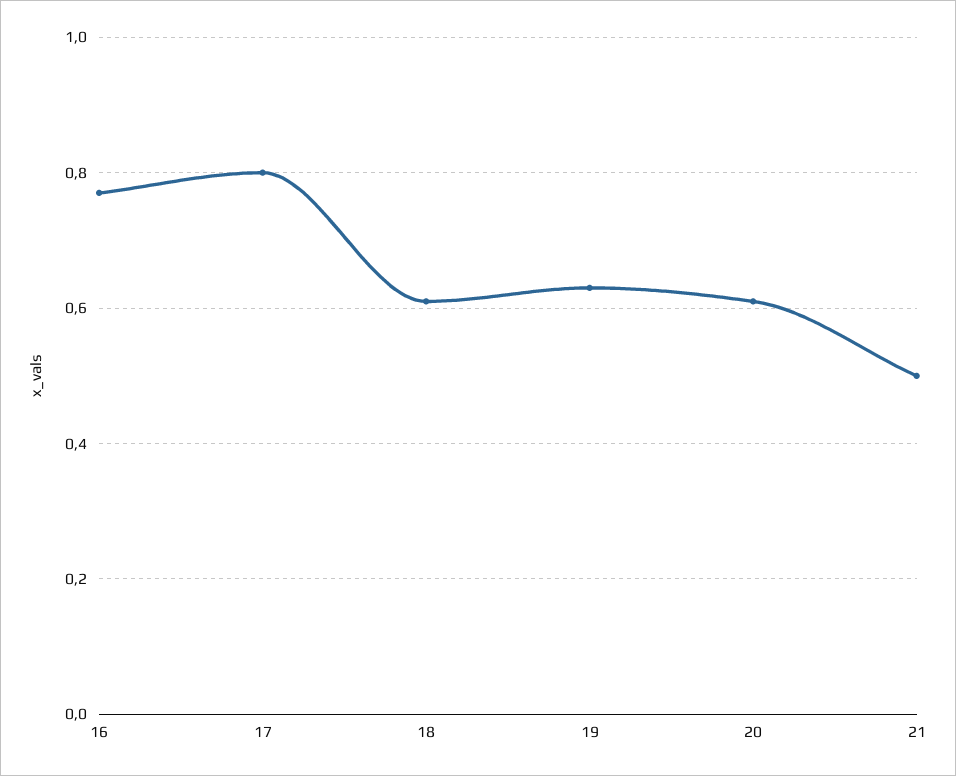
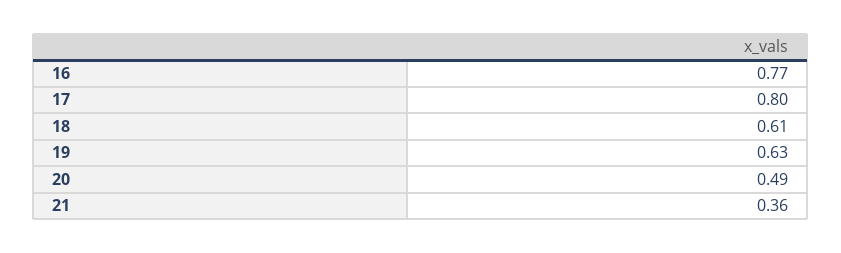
  {
    "16": 0.77,
    "17": 0.8,
    "18": 0.61,
    "19": 0.63,
-   "20": 0.6,
+   "20": 0.49,
-   "21": 0.5
+   "21": 0.36
  }

